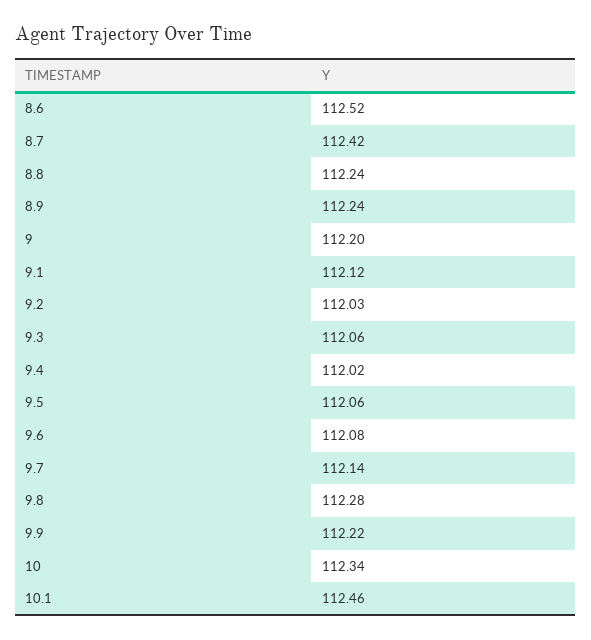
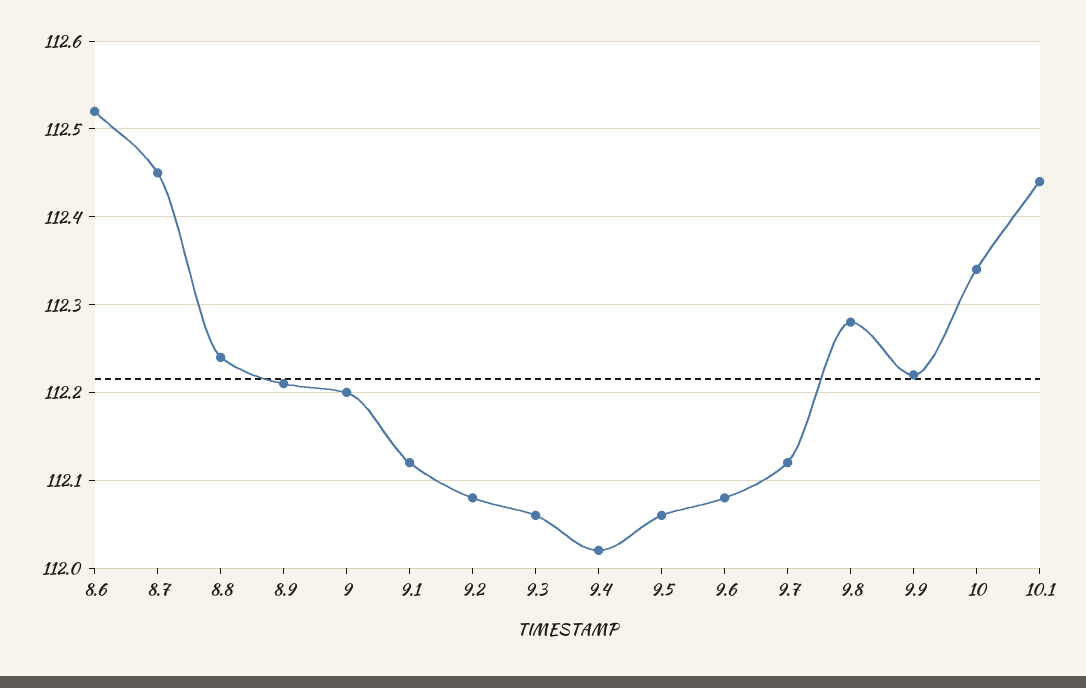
  {
    "8.6": 112.52,
-   "8.7": 112.42,
+   "8.7": 112.45,
    "8.8": 112.24,
-   "8.9": 112.24,
+   "8.9": 112.21,
    "9": 112.2,
    "9.1": 112.12,
-   "9.2": 112.03,
+   "9.2": 112.08,
    "9.3": 112.06,
    "9.4": 112.02,
    "9.5": 112.06,
    "9.6": 112.08,
-   "9.7": 112.14,
+   "9.7": 112.12,
    "9.8": 112.28,
    "9.9": 112.22,
    "10": 112.34,
-   "10.1": 112.46
+   "10.1": 112.44
  }

